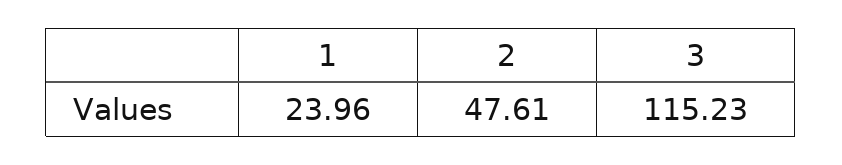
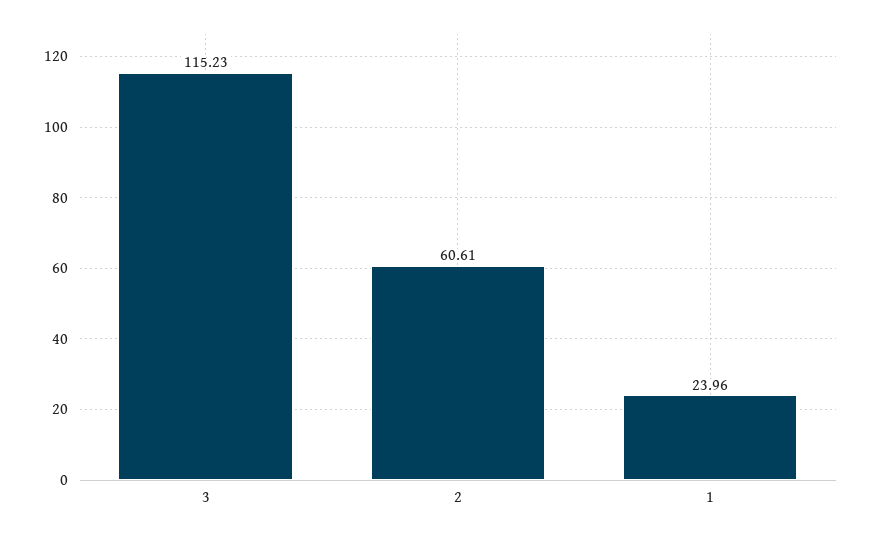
  {
    "1": 23.96,
-   "2": 47.61,
+   "2": 60.61,
    "3": 115.23
  }

